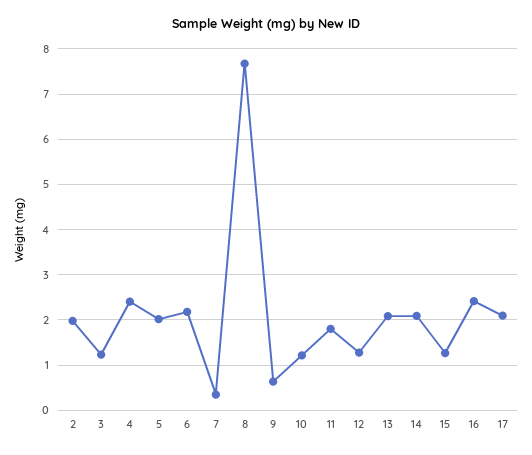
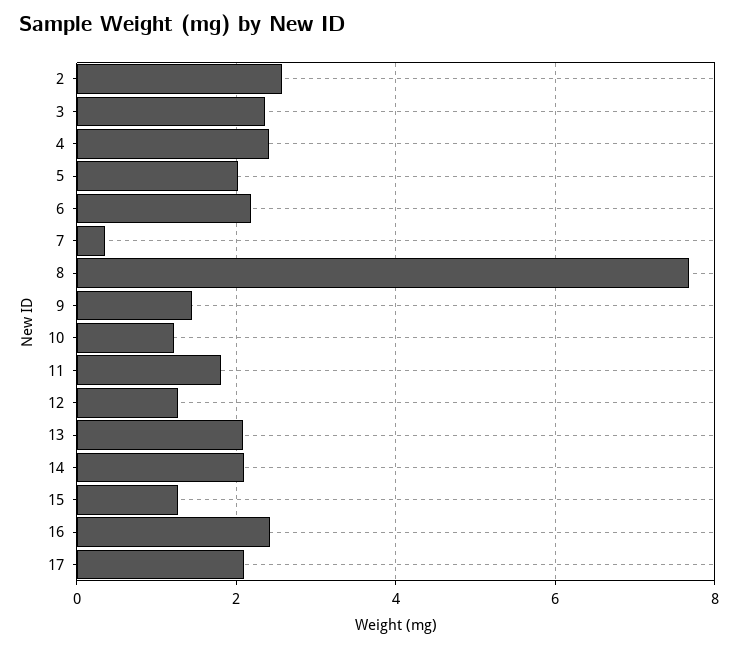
  {
-   "2": 2,
+   "2": 2.6,
-   "3": 1.2,
+   "3": 2.4,
    "4": 2.4,
    "5": 2,
    "6": 2.2,
    "7": 0.4,
    "8": 7.6,
-   "9": 0.6,
+   "9": 1.4,
    "10": 1.2,
    "11": 1.8,
    "12": 1.2,
    "13": 2,
    "14": 2,
    "15": 1.2,
    "16": 2.4,
    "17": 2
  }

